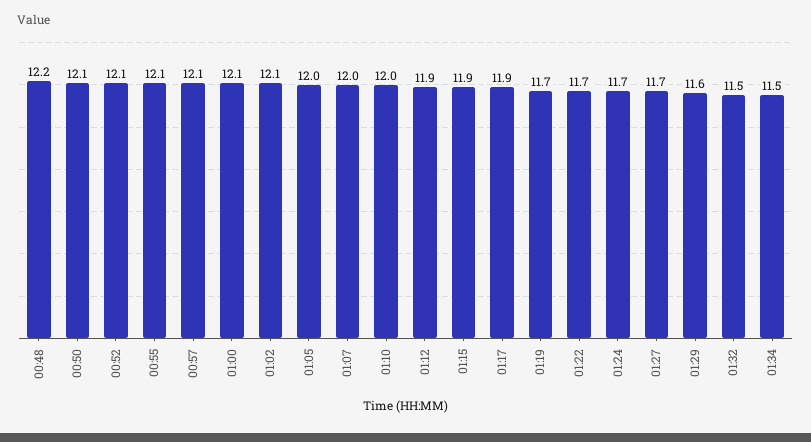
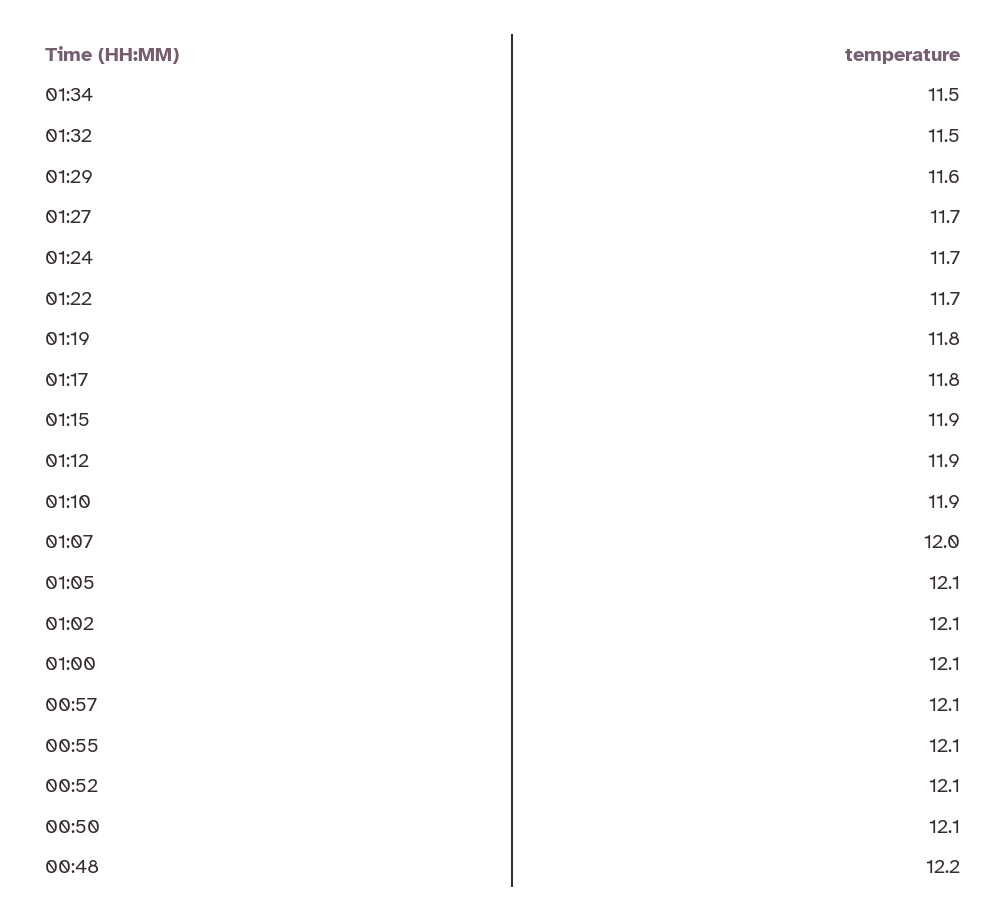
  {
    "00:48": 12.2,
    "00:50": 12.1,
    "00:52": 12.1,
    "00:55": 12.1,
    "00:57": 12.1,
    "01:00": 12.1,
    "01:02": 12.1,
-   "01:05": 12,
+   "01:05": 12.1,
    "01:07": 12,
-   "01:10": 12,
+   "01:10": 11.9,
    "01:12": 11.9,
    "01:15": 11.9,
-   "01:17": 11.9,
+   "01:17": 11.8,
-   "01:19": 11.7,
+   "01:19": 11.8,
    "01:22": 11.7,
    "01:24": 11.7,
    "01:27": 11.7,
    "01:29": 11.6,
    "01:32": 11.5,
    "01:34": 11.5
  }

